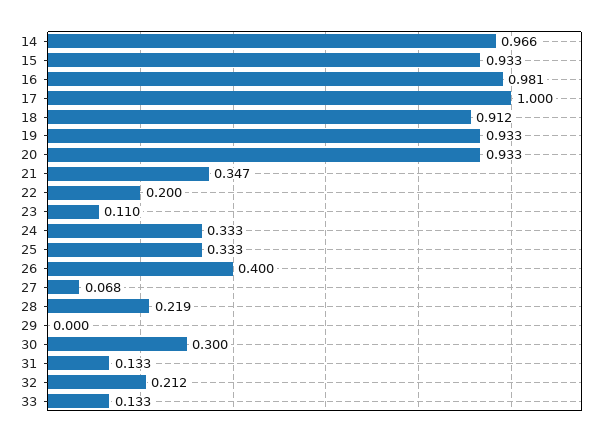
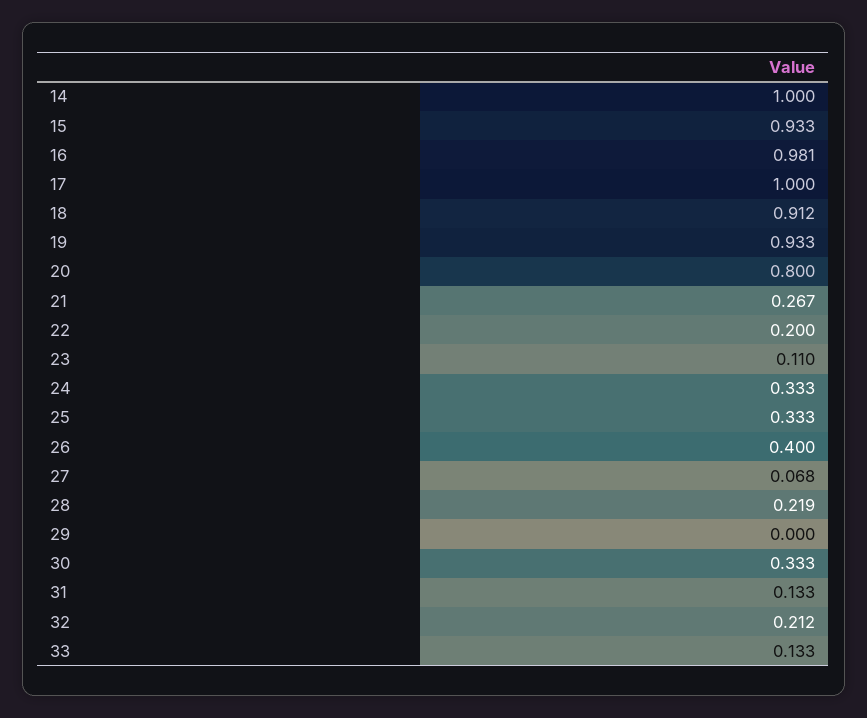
  {
-   "14": 0.966,
+   "14": 1,
    "15": 0.933,
    "16": 0.981,
    "17": 1,
    "18": 0.912,
    "19": 0.933,
-   "20": 0.933,
+   "20": 0.8,
-   "21": 0.347,
+   "21": 0.267,
    "22": 0.2,
    "23": 0.11,
    "24": 0.333,
    "25": 0.333,
    "26": 0.4,
    "27": 0.068,
    "28": 0.219,
    "29": 0,
-   "30": 0.3,
+   "30": 0.333,
    "31": 0.133,
    "32": 0.212,
    "33": 0.133
  }

